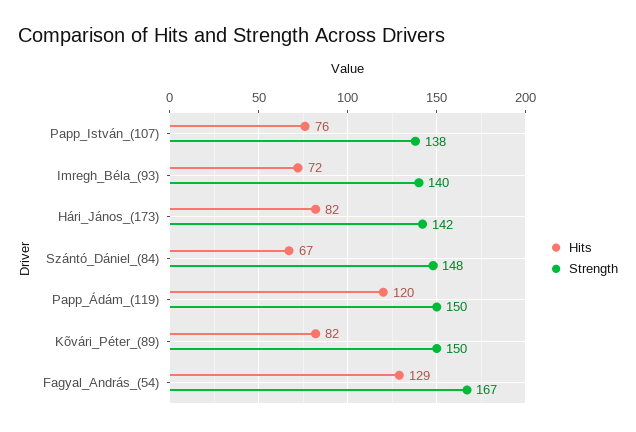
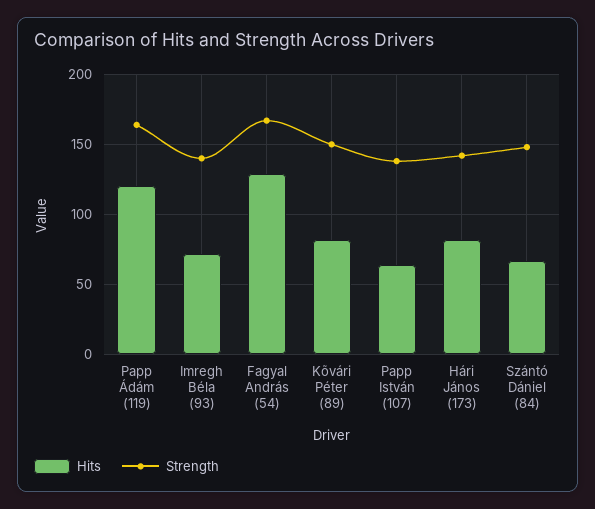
  {
    "Hits": {
-     "Papp_István_(107)": 76,
+     "Papp_István_(107)": 65,
      "Imregh_Béla_(93)": 72,
      "Hári_János_(173)": 82,
      "Szántó_Dániel_(84)": 67,
      "Papp_Ádám_(119)": 120,
      "Kõvári_Péter_(89)": 82,
      "Fagyal_András_(54)": 129
    },
    "Strength": {
      "Papp_István_(107)": 138,
      "Imregh_Béla_(93)": 140,
      "Hári_János_(173)": 142,
      "Szántó_Dániel_(84)": 148,
-     "Papp_Ádám_(119)": 150,
+     "Papp_Ádám_(119)": 165,
      "Kõvári_Péter_(89)": 150,
      "Fagyal_András_(54)": 167
    }
  }

